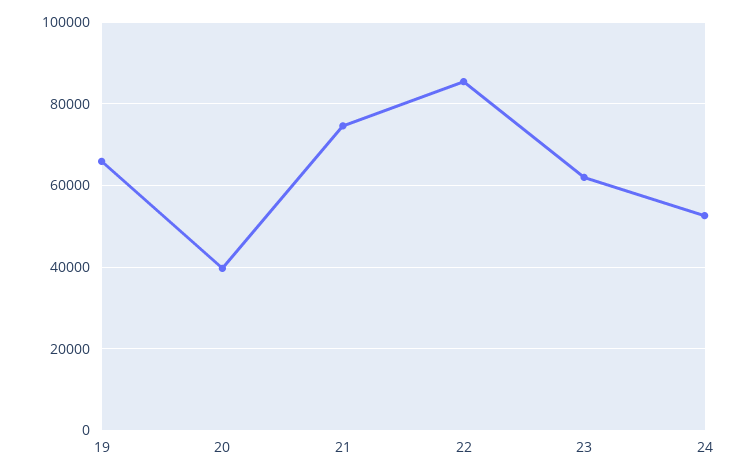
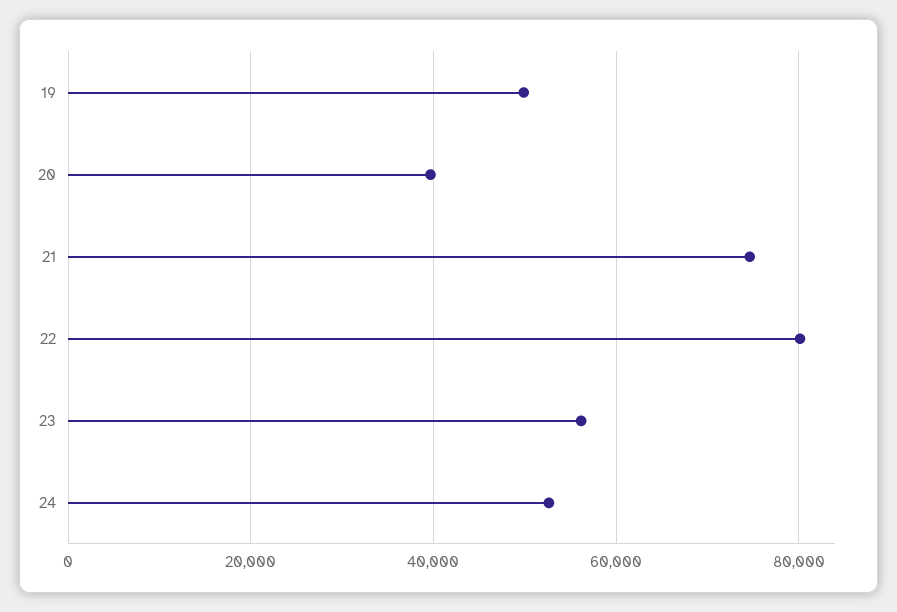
  {
-   "19": 66000,
+   "19": 50000,
    "20": 40000,
    "21": 74000,
-   "22": 86000,
+   "22": 80000,
-   "23": 62000,
+   "23": 56000,
    "24": 52000
  }

